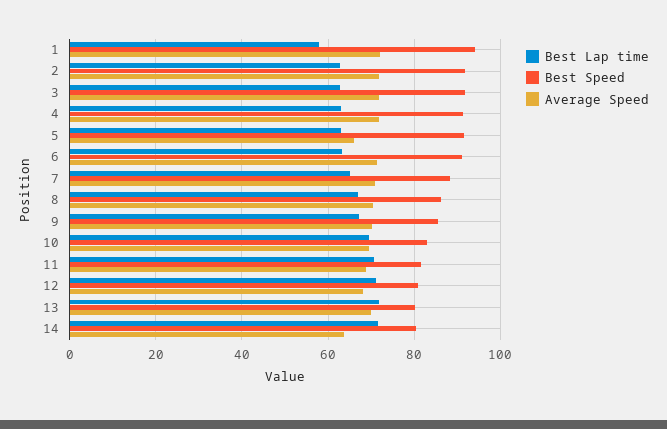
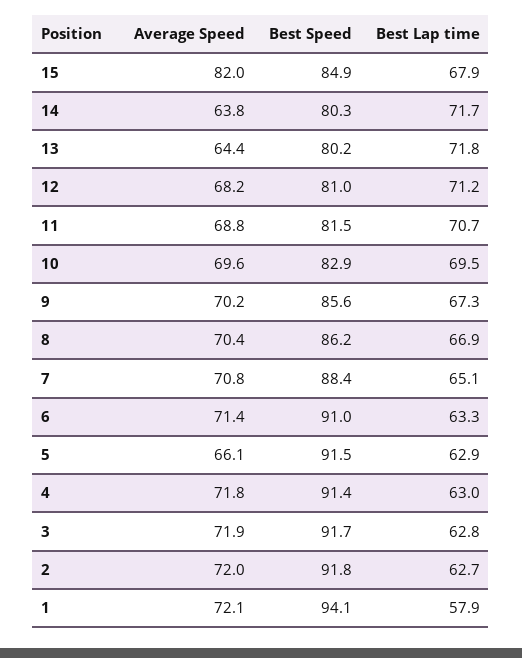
  {
    "Best Lap time": {
      "1": 57.9,
      "2": 62.7,
      "3": 62.8,
      "4": 63,
      "5": 62.9,
      "6": 63.3,
      "7": 65.1,
      "8": 66.9,
      "9": 67.3,
      "10": 69.5,
      "11": 70.7,
      "12": 71.2,
      "13": 71.8,
-     "14": 71.7
+     "14": 71.7,
+     "15": 67.9
    },
    "Best Speed": {
      "1": 94.1,
      "2": 91.8,
      "3": 91.7,
      "4": 91.4,
      "5": 91.5,
      "6": 91,
      "7": 88.4,
      "8": 86.2,
      "9": 85.6,
      "10": 82.9,
      "11": 81.5,
      "12": 81,
      "13": 80.2,
-     "14": 80.3
+     "14": 80.3,
+     "15": 84.9
    },
    "Average Speed": {
      "1": 72.1,
      "2": 72,
      "3": 71.9,
      "4": 71.8,
      "5": 66.1,
      "6": 71.4,
      "7": 70.8,
      "8": 70.4,
      "9": 70.2,
      "10": 69.6,
      "11": 68.8,
      "12": 68.2,
-     "13": 70,
+     "13": 64.4,
-     "14": 63.8
+     "14": 63.8,
+     "15": 82
    }
  }

